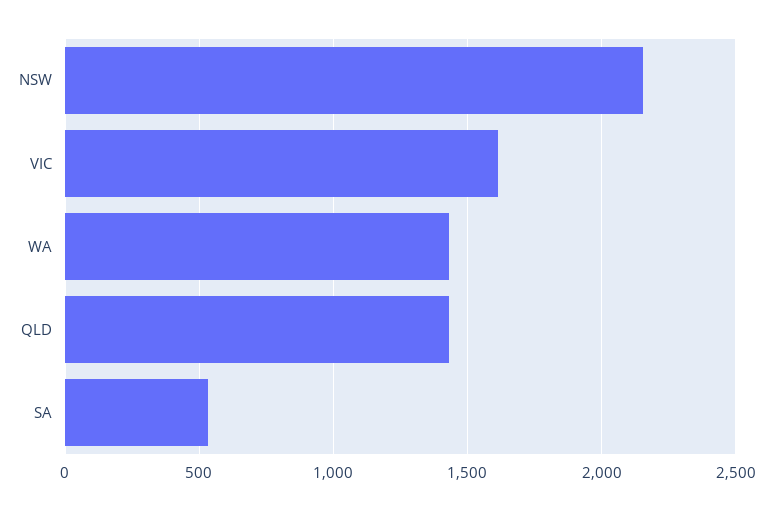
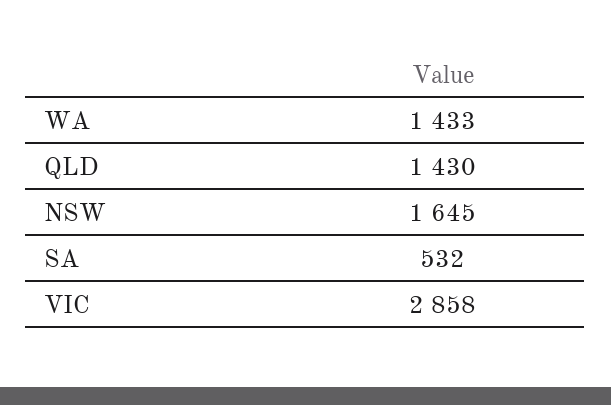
  {
-   "NSW": 2150,
+   "NSW": 1645,
-   "VIC": 1600,
+   "VIC": 2858,
    "WA": 1433,
    "QLD": 1430,
    "SA": 532
  }

